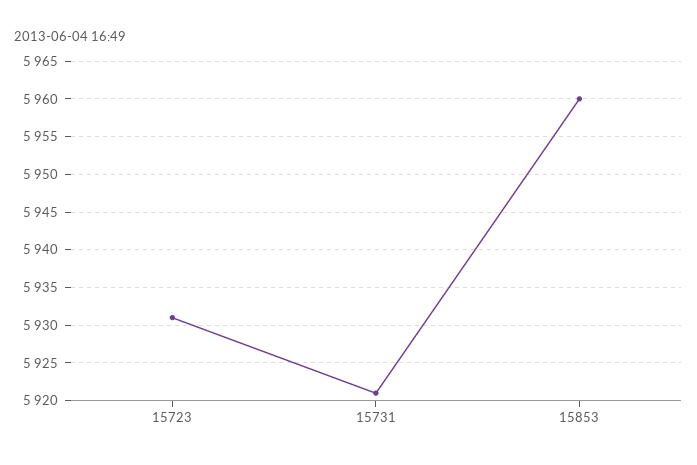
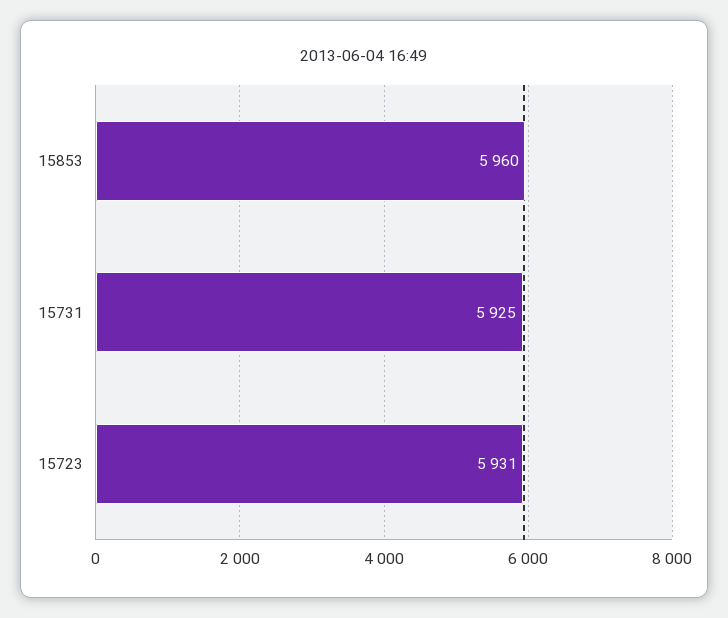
  {
    "15723": 5931,
-   "15731": 5921,
+   "15731": 5925,
    "15853": 5960
  }

